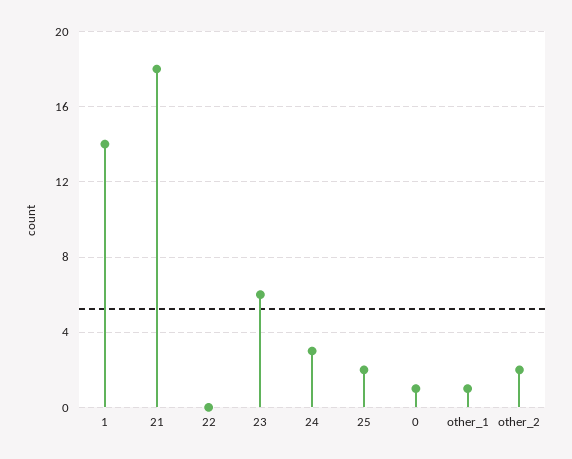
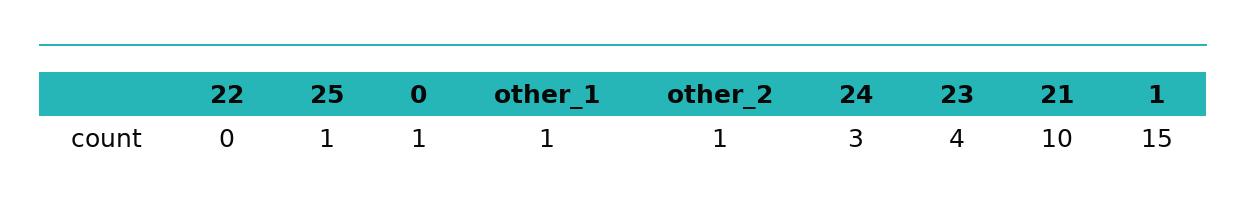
  {
-   "1": 14,
+   "1": 15,
-   "21": 18,
+   "21": 10,
    "22": 0,
-   "23": 6,
+   "23": 4,
    "24": 3,
-   "25": 2,
+   "25": 1,
    "0": 1,
    "other_1": 1,
-   "other_2": 2
+   "other_2": 1
  }

